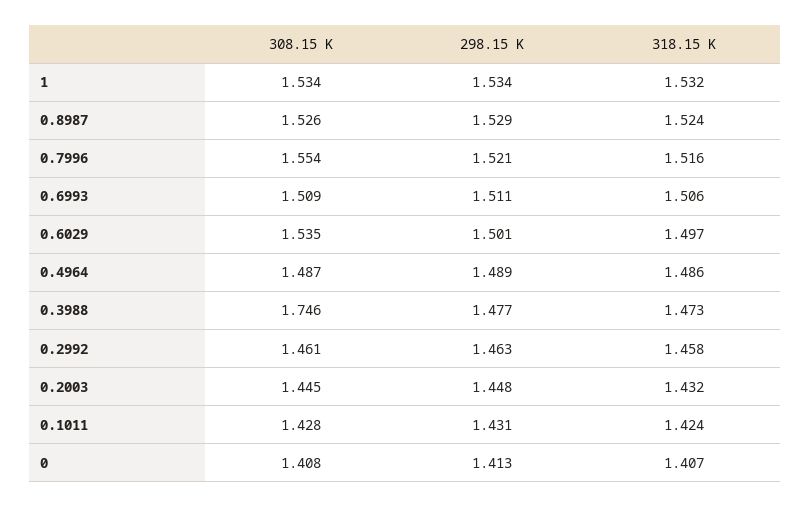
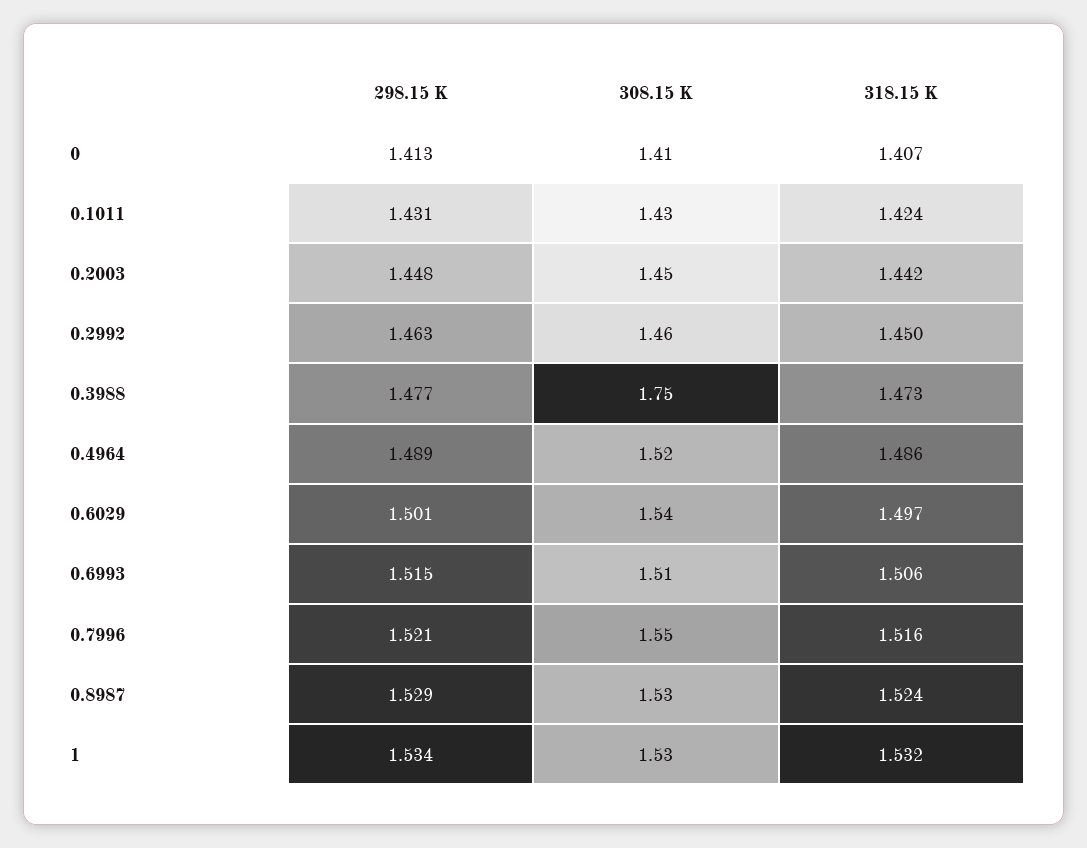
  {
    "308.15 K": {
      "1": 1.534,
      "0.8987": 1.526,
      "0.7996": 1.554,
      "0.6993": 1.509,
      "0.6029": 1.535,
-     "0.4964": 1.487,
+     "0.4964": 1.52,
      "0.3988": 1.746,
      "0.2992": 1.461,
      "0.2003": 1.445,
      "0.1011": 1.428,
      "0": 1.408
    },
    "298.15 K": {
      "1": 1.534,
      "0.8987": 1.529,
      "0.7996": 1.521,
-     "0.6993": 1.511,
+     "0.6993": 1.515,
      "0.6029": 1.501,
      "0.4964": 1.489,
      "0.3988": 1.477,
      "0.2992": 1.463,
      "0.2003": 1.448,
      "0.1011": 1.431,
      "0": 1.413
    },
    "318.15 K": {
      "1": 1.532,
      "0.8987": 1.524,
      "0.7996": 1.516,
      "0.6993": 1.506,
      "0.6029": 1.497,
      "0.4964": 1.486,
      "0.3988": 1.473,
-     "0.2992": 1.458,
+     "0.2992": 1.45,
-     "0.2003": 1.432,
+     "0.2003": 1.442,
      "0.1011": 1.424,
      "0": 1.407
    }
  }

